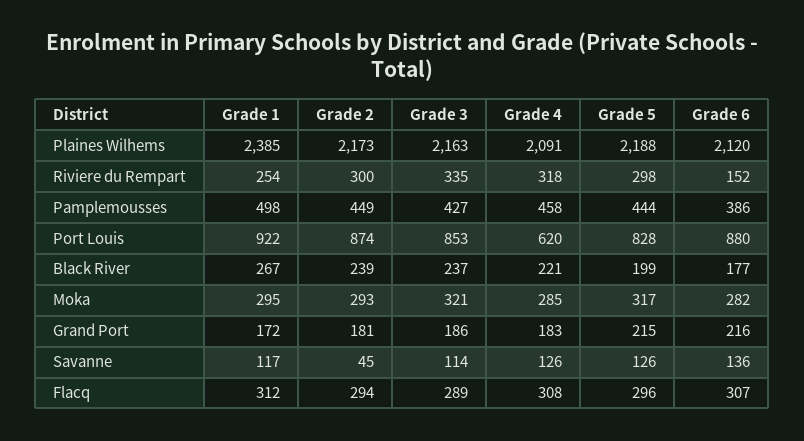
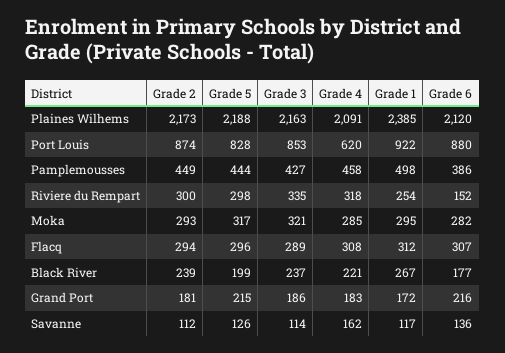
  {
    "Grade 1": {
      "Plaines Wilhems": 2385,
      "Riviere du Rempart": 254,
      "Pamplemousses": 498,
      "Port Louis": 922,
      "Black River": 267,
      "Moka": 295,
      "Grand Port": 172,
      "Savanne": 117,
      "Flacq": 312
    },
    "Grade 2": {
      "Plaines Wilhems": 2173,
      "Riviere du Rempart": 300,
      "Pamplemousses": 449,
      "Port Louis": 874,
      "Black River": 239,
      "Moka": 293,
      "Grand Port": 181,
-     "Savanne": 45,
+     "Savanne": 112,
      "Flacq": 294
    },
    "Grade 3": {
      "Plaines Wilhems": 2163,
      "Riviere du Rempart": 335,
      "Pamplemousses": 427,
      "Port Louis": 853,
      "Black River": 237,
      "Moka": 321,
      "Grand Port": 186,
      "Savanne": 114,
      "Flacq": 289
    },
    "Grade 4": {
      "Plaines Wilhems": 2091,
      "Riviere du Rempart": 318,
      "Pamplemousses": 458,
      "Port Louis": 620,
      "Black River": 221,
      "Moka": 285,
      "Grand Port": 183,
-     "Savanne": 126,
+     "Savanne": 162,
      "Flacq": 308
    },
    "Grade 5": {
      "Plaines Wilhems": 2188,
      "Riviere du Rempart": 298,
      "Pamplemousses": 444,
      "Port Louis": 828,
      "Black River": 199,
      "Moka": 317,
      "Grand Port": 215,
      "Savanne": 126,
      "Flacq": 296
    },
    "Grade 6": {
      "Plaines Wilhems": 2120,
      "Riviere du Rempart": 152,
      "Pamplemousses": 386,
      "Port Louis": 880,
      "Black River": 177,
      "Moka": 282,
      "Grand Port": 216,
      "Savanne": 136,
      "Flacq": 307
    }
  }

